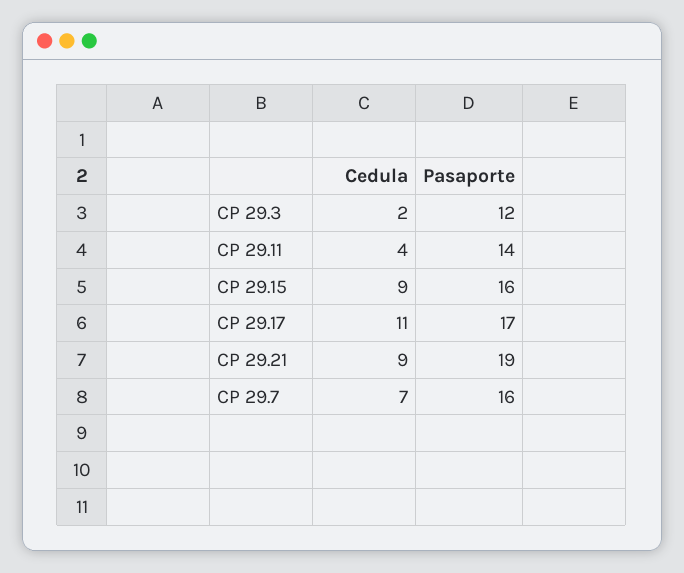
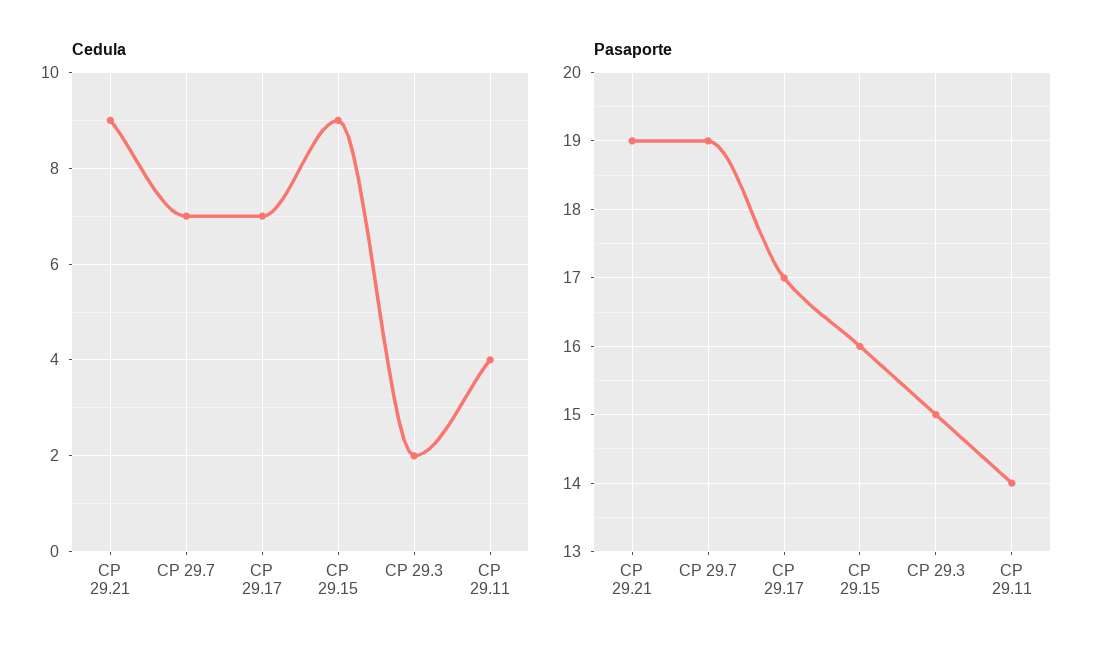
  {
    "Cedula": {
      "CP 29.3": 2,
      "CP 29.11": 4,
      "CP 29.15": 9,
-     "CP 29.17": 11,
+     "CP 29.17": 7,
      "CP 29.21": 9,
      "CP 29.7": 7
    },
    "Pasaporte": {
-     "CP 29.3": 12,
+     "CP 29.3": 15,
      "CP 29.11": 14,
      "CP 29.15": 16,
      "CP 29.17": 17,
      "CP 29.21": 19,
-     "CP 29.7": 16
+     "CP 29.7": 19
    }
  }

